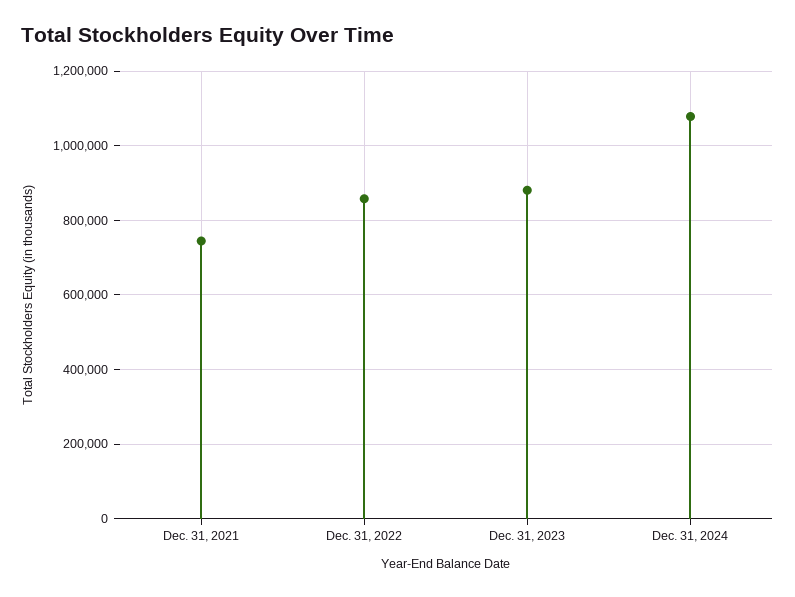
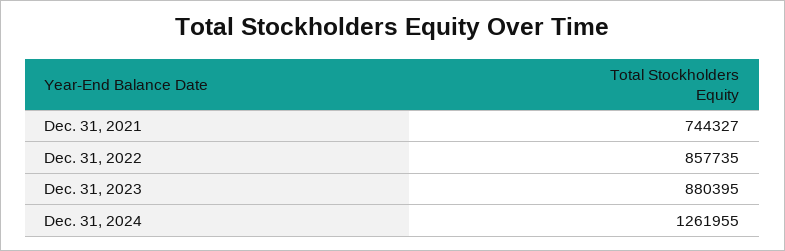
  {
    "Dec. 31, 2021": 744327,
    "Dec. 31, 2022": 857735,
    "Dec. 31, 2023": 880395,
-   "Dec. 31, 2024": 1080000
+   "Dec. 31, 2024": 1261955
  }

